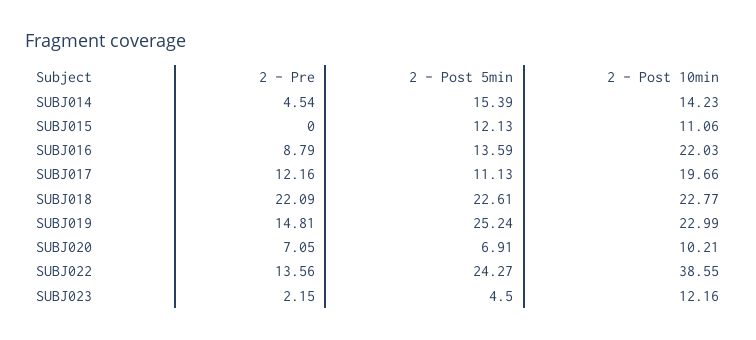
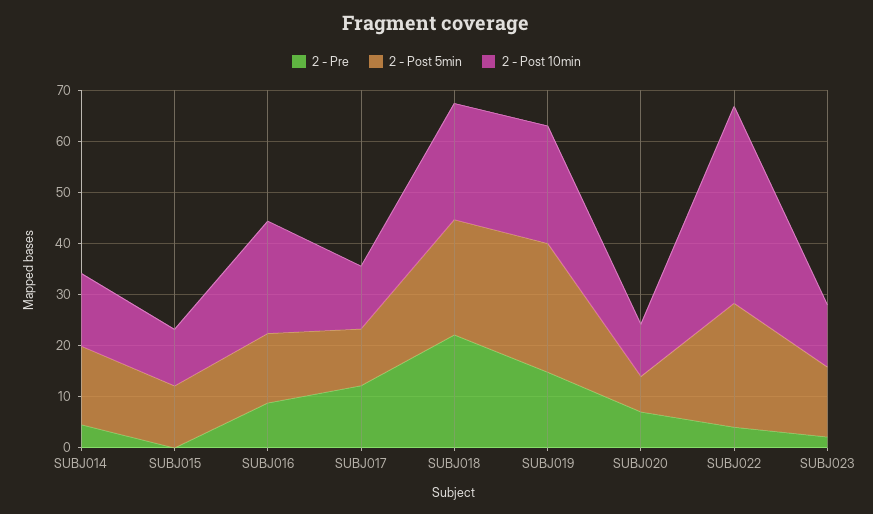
  {
    "2 - Pre": {
      "SUBJ014": 4.54,
      "SUBJ015": 0,
      "SUBJ016": 8.79,
      "SUBJ017": 12.16,
      "SUBJ018": 22.09,
      "SUBJ019": 14.81,
      "SUBJ020": 7.05,
-     "SUBJ022": 13.56,
+     "SUBJ022": 4,
      "SUBJ023": 2.15
    },
    "2 - Post 5min": {
      "SUBJ014": 15.39,
      "SUBJ015": 12.13,
      "SUBJ016": 13.59,
      "SUBJ017": 11.13,
      "SUBJ018": 22.61,
      "SUBJ019": 25.24,
      "SUBJ020": 6.91,
      "SUBJ022": 24.27,
-     "SUBJ023": 4.5
+     "SUBJ023": 14
    },
    "2 - Post 10min": {
      "SUBJ014": 14.23,
      "SUBJ015": 11.06,
      "SUBJ016": 22.03,
-     "SUBJ017": 19.66,
+     "SUBJ017": 12,
      "SUBJ018": 22.77,
      "SUBJ019": 22.99,
      "SUBJ020": 10.21,
      "SUBJ022": 38.55,
      "SUBJ023": 12.16
    }
  }

